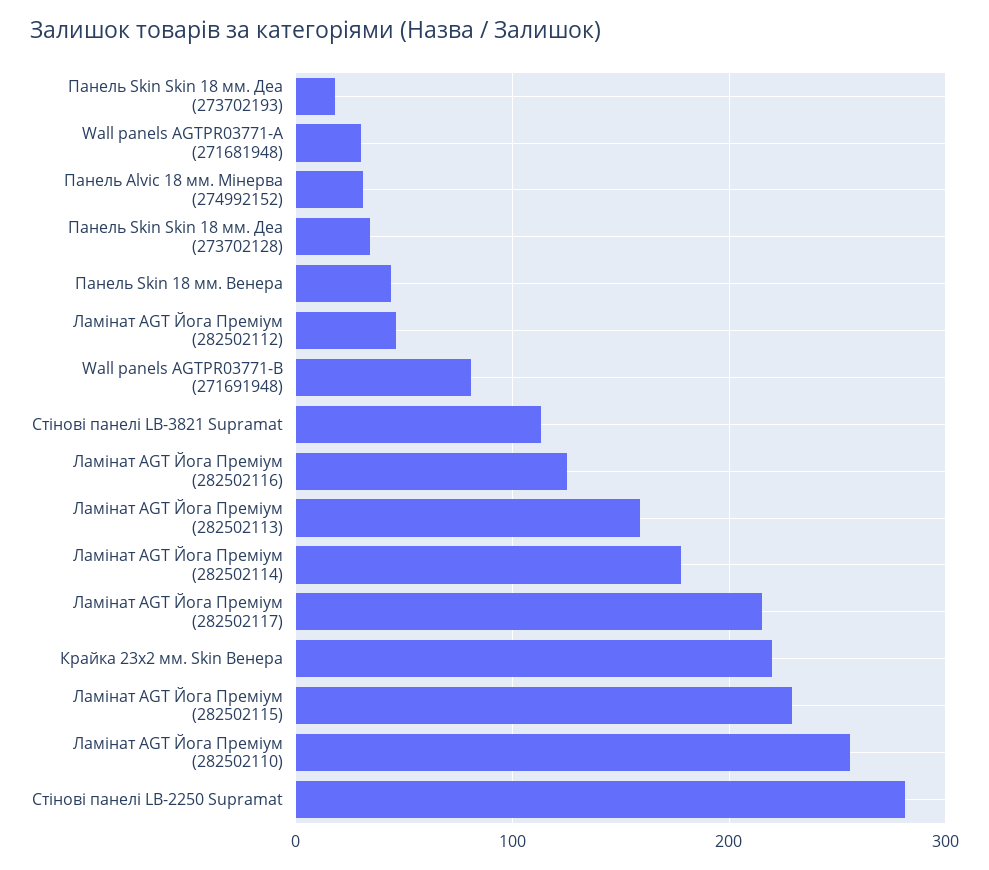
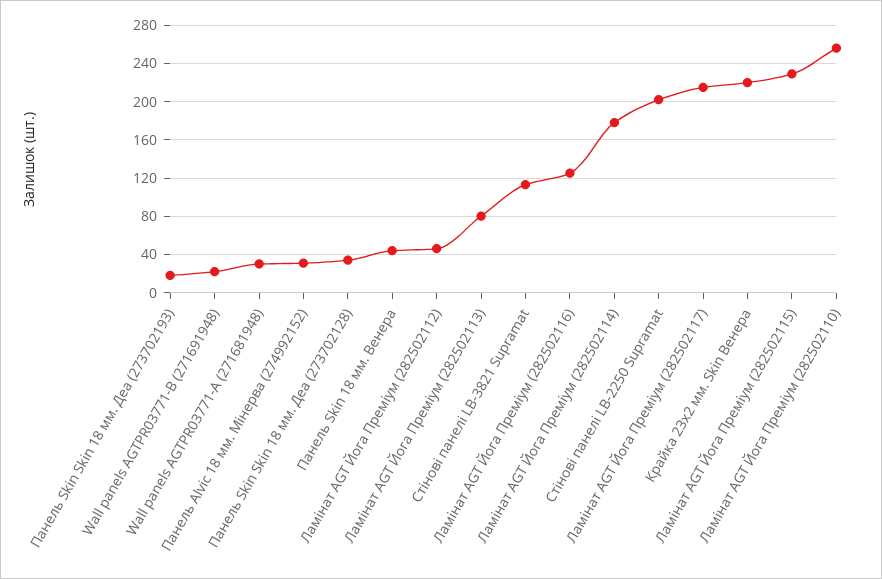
  {
    "Панель Skin Skin 18 мм. Деа (273702193)": 20,
    "Wall panels AGTPR03771-А (271681948)": 30,
    "Панель Alvic 18 мм. Мінерва (274992152)": 30,
    "Панель Skin Skin 18 мм. Деа (273702128)": 30,
    "Панель Skin 18 мм. Венера": 40,
    "Ламінат AGT Йога Преміум (282502112)": 50,
-   "Wall panels AGTPR03771-B (271691948)": 80,
+   "Wall panels AGTPR03771-B (271691948)": 20,
    "Стінові панелі LB-3821 Supramat": 110,
    "Ламінат AGT Йога Преміум (282502116)": 130,
-   "Ламінат AGT Йога Преміум (282502113)": 160,
+   "Ламінат AGT Йога Преміум (282502113)": 80,
    "Ламінат AGT Йога Преміум (282502114)": 180,
    "Ламінат AGT Йога Преміум (282502117)": 220,
    "Крайка 23x2 мм. Skin Венера": 220,
    "Ламінат AGT Йога Преміум (282502115)": 230,
    "Ламінат AGT Йога Преміум (282502110)": 260,
-   "Стінові панелі LB-2250 Supramat": 280
+   "Стінові панелі LB-2250 Supramat": 200
  }

